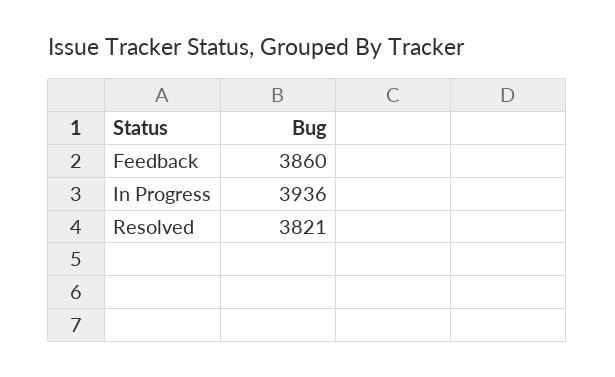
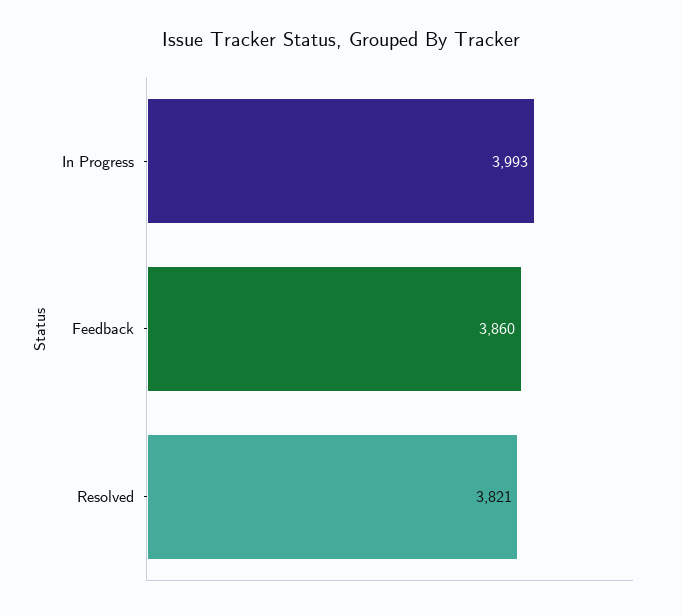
  {
    "Feedback": 3860,
-   "In Progress": 3936,
+   "In Progress": 3993,
    "Resolved": 3821
  }

